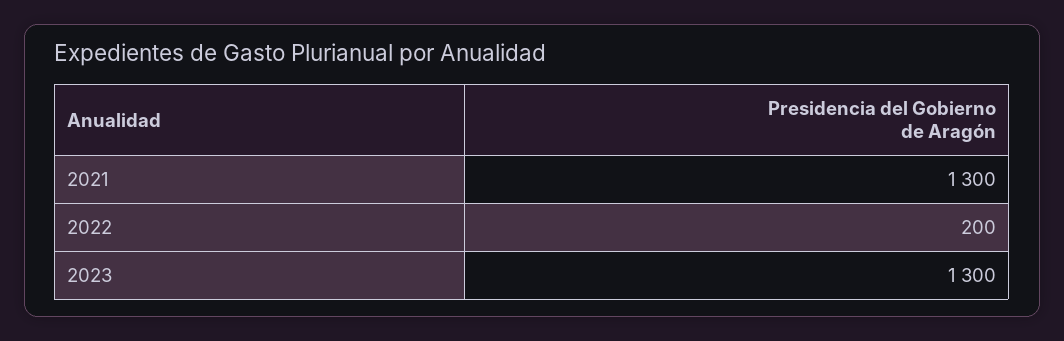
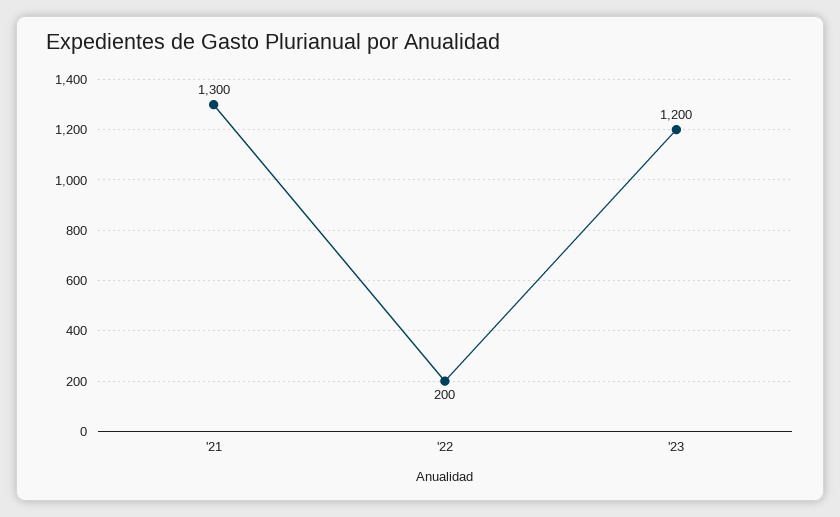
  {
    "2021": 1300,
    "2022": 200,
-   "2023": 1300
+   "2023": 1200
  }

